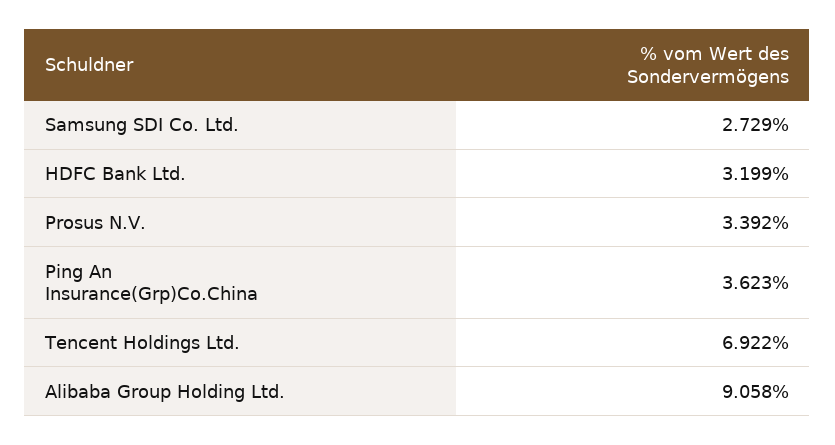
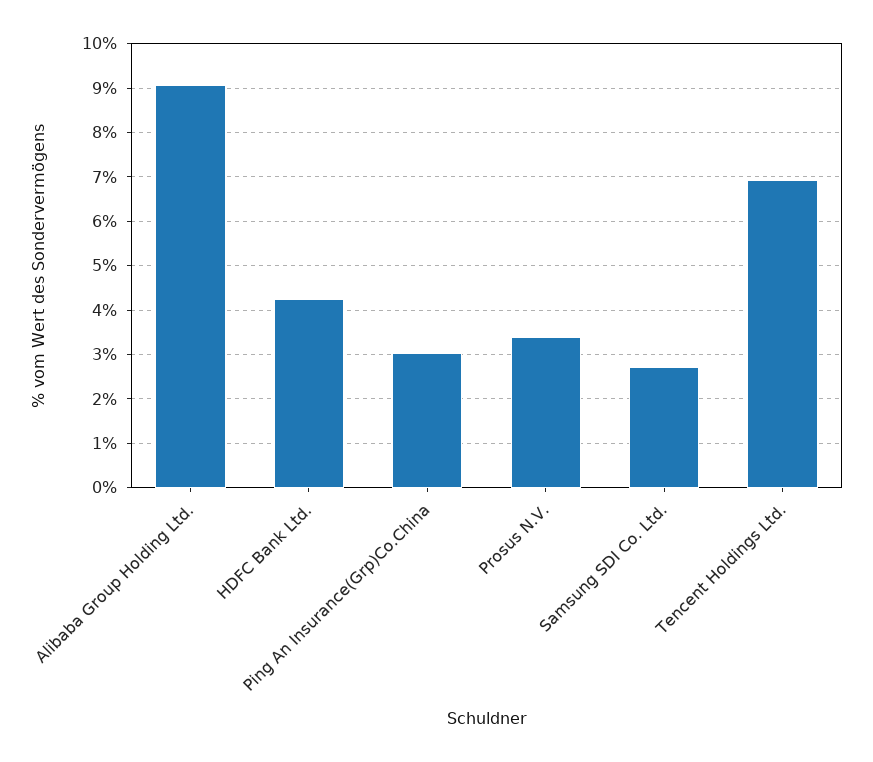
  {
    "Samsung SDI Co. Ltd.": 2.729,
-   "HDFC Bank Ltd.": 3.199,
+   "HDFC Bank Ltd.": 4.2,
    "Prosus N.V.": 3.392,
-   "Ping An Insurance(Grp)Co.China": 3.623,
+   "Ping An Insurance(Grp)Co.China": 3,
    "Tencent Holdings Ltd.": 6.922,
    "Alibaba Group Holding Ltd.": 9.058
  }

